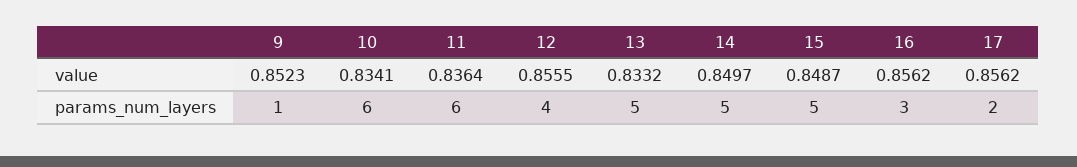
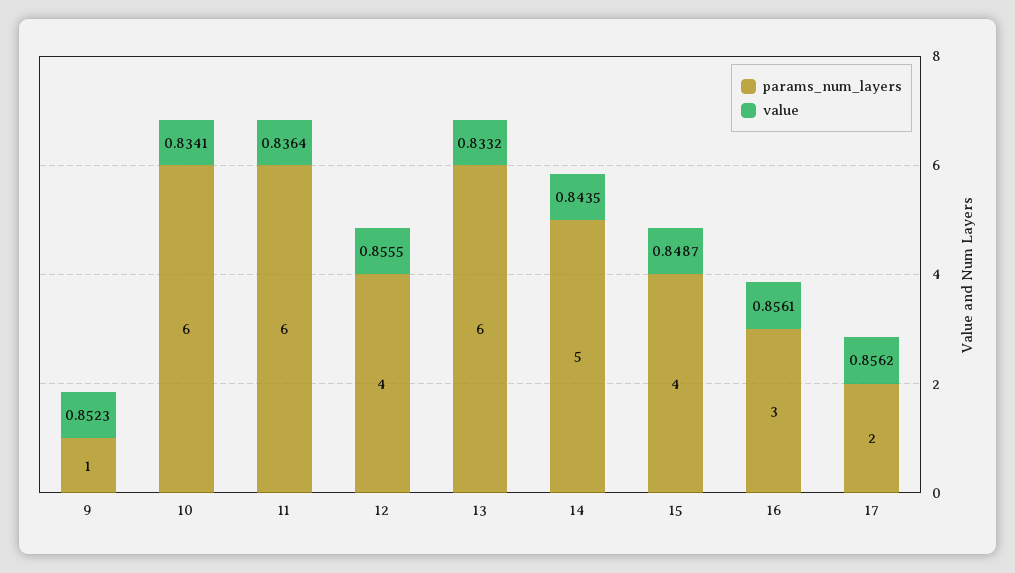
  {
    "value": {
      "9": 0.8523,
      "10": 0.8341,
      "11": 0.8364,
      "12": 0.8555,
      "13": 0.8332,
-     "14": 0.8497,
+     "14": 0.8435,
      "15": 0.8487,
-     "16": 0.8562,
+     "16": 0.8561,
      "17": 0.8562
    },
    "params_num_layers": {
      "9": 1,
      "10": 6,
      "11": 6,
      "12": 4,
-     "13": 5,
+     "13": 6,
      "14": 5,
-     "15": 5,
+     "15": 4,
      "16": 3,
      "17": 2
    }
  }

